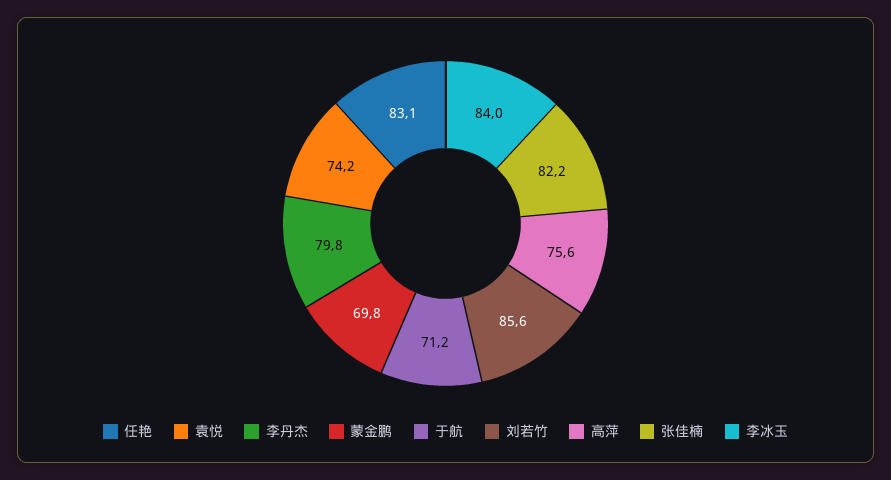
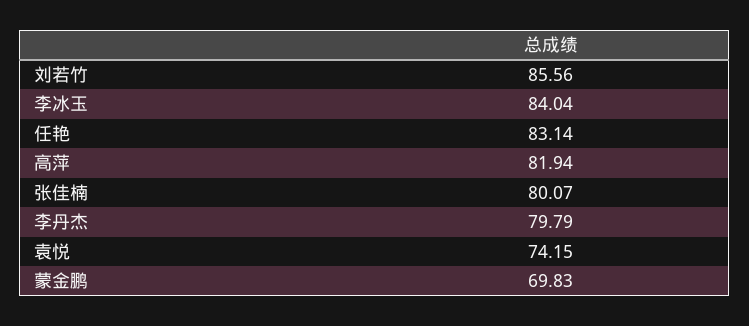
  {
    "任艳": 83.14,
    "袁悦": 74.15,
    "李丹杰": 79.79,
    "蒙金鹏": 69.83,
-   "于航": 71.2,
    "刘若竹": 85.56,
-   "高萍": 75.6,
+   "高萍": 81.94,
-   "张佳楠": 82.2,
+   "张佳楠": 80.07,
    "李冰玉": 84.04
  }

